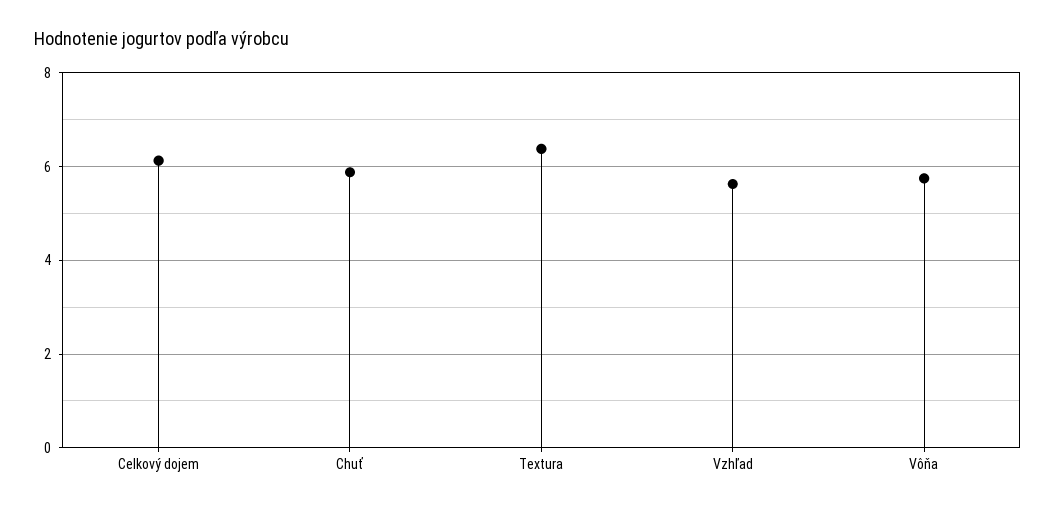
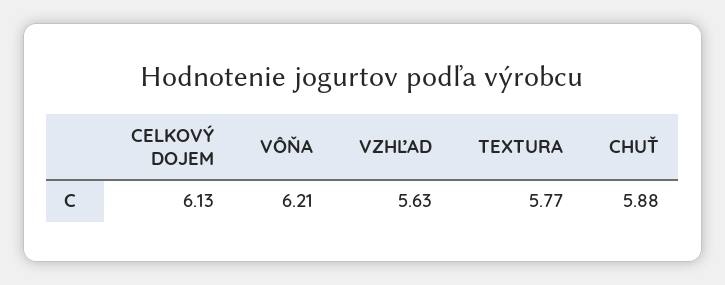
  {
    "Celkový dojem": 6.13,
    "Chuť": 5.88,
-   "Textura": 6.4,
+   "Textura": 5.77,
    "Vzhľad": 5.63,
-   "Vôňa": 5.8
+   "Vôňa": 6.21
  }

